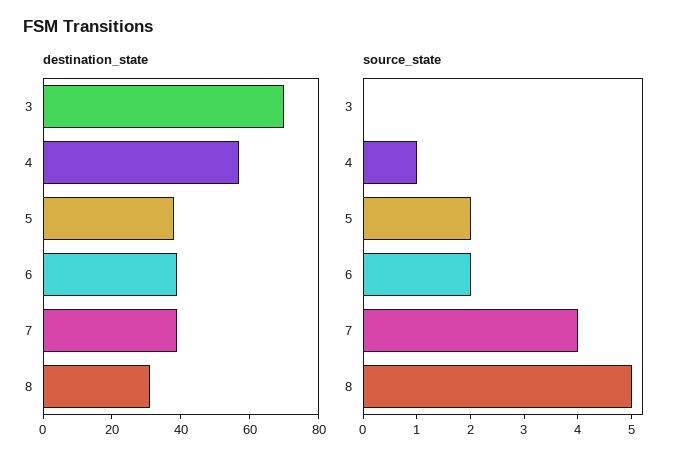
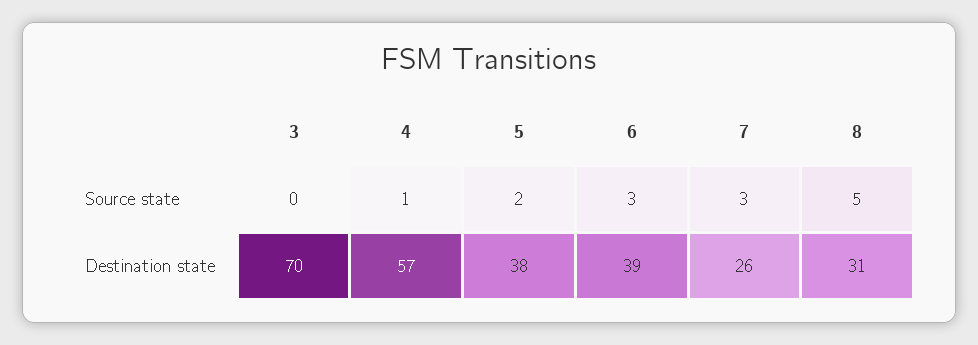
  {
    "destination_state": {
      "3": 70,
      "4": 57,
      "5": 38,
      "6": 39,
-     "7": 40,
+     "7": 26,
      "8": 31
    },
    "source_state": {
      "3": 0,
      "4": 1,
      "5": 2,
-     "6": 2,
+     "6": 3,
-     "7": 4,
+     "7": 3,
      "8": 5
    }
  }

